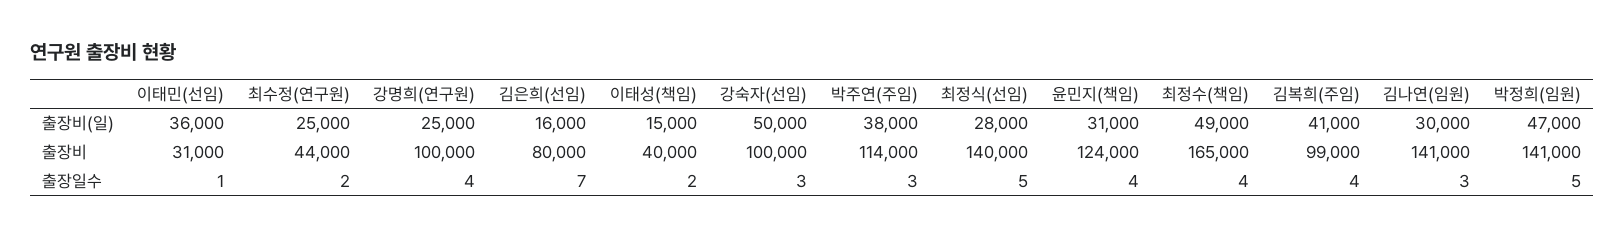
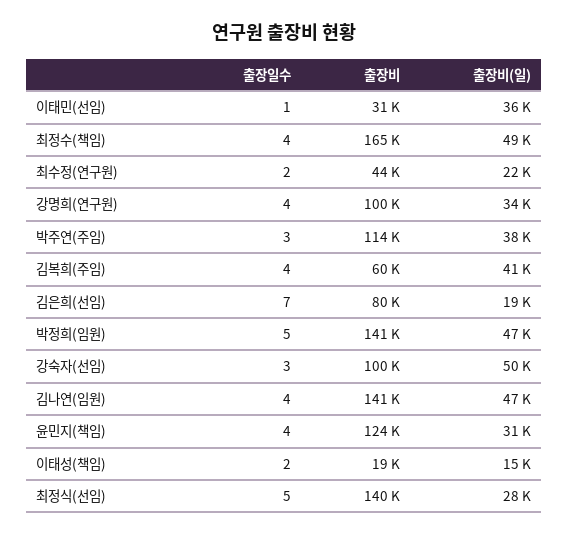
  {
    "이태민(선임)": {
      "출장비(일)": 36000,
      "출장비": 31000,
      "출장일수": 1
    },
    "최수정(연구원)": {
-     "출장비(일)": 25000,
+     "출장비(일)": 22000,
      "출장비": 44000,
      "출장일수": 2
    },
    "강명희(연구원)": {
-     "출장비(일)": 25000,
+     "출장비(일)": 34000,
      "출장비": 100000,
      "출장일수": 4
    },
    "김은희(선임)": {
-     "출장비(일)": 16000,
+     "출장비(일)": 19000,
      "출장비": 80000,
      "출장일수": 7
    },
    "이태성(책임)": {
      "출장비(일)": 15000,
-     "출장비": 40000,
+     "출장비": 19000,
      "출장일수": 2
    },
    "강숙자(선임)": {
      "출장비(일)": 50000,
      "출장비": 100000,
      "출장일수": 3
    },
    "박주연(주임)": {
      "출장비(일)": 38000,
      "출장비": 114000,
      "출장일수": 3
    },
    "최정식(선임)": {
      "출장비(일)": 28000,
      "출장비": 140000,
      "출장일수": 5
    },
    "윤민지(책임)": {
      "출장비(일)": 31000,
      "출장비": 124000,
      "출장일수": 4
    },
    "최정수(책임)": {
      "출장비(일)": 49000,
      "출장비": 165000,
      "출장일수": 4
    },
    "김복희(주임)": {
      "출장비(일)": 41000,
-     "출장비": 99000,
+     "출장비": 60000,
      "출장일수": 4
    },
    "김나연(임원)": {
-     "출장비(일)": 30000,
+     "출장비(일)": 47000,
      "출장비": 141000,
-     "출장일수": 3
+     "출장일수": 4
    },
    "박정희(임원)": {
      "출장비(일)": 47000,
      "출장비": 141000,
      "출장일수": 5
    }
  }

